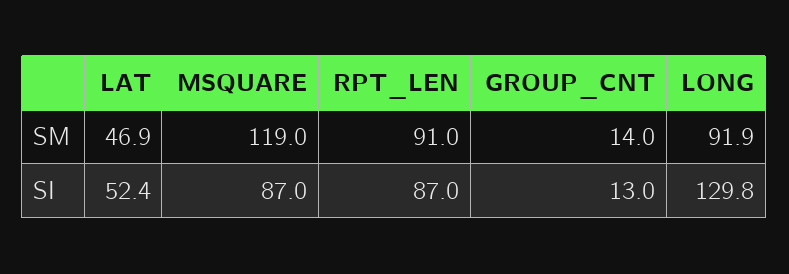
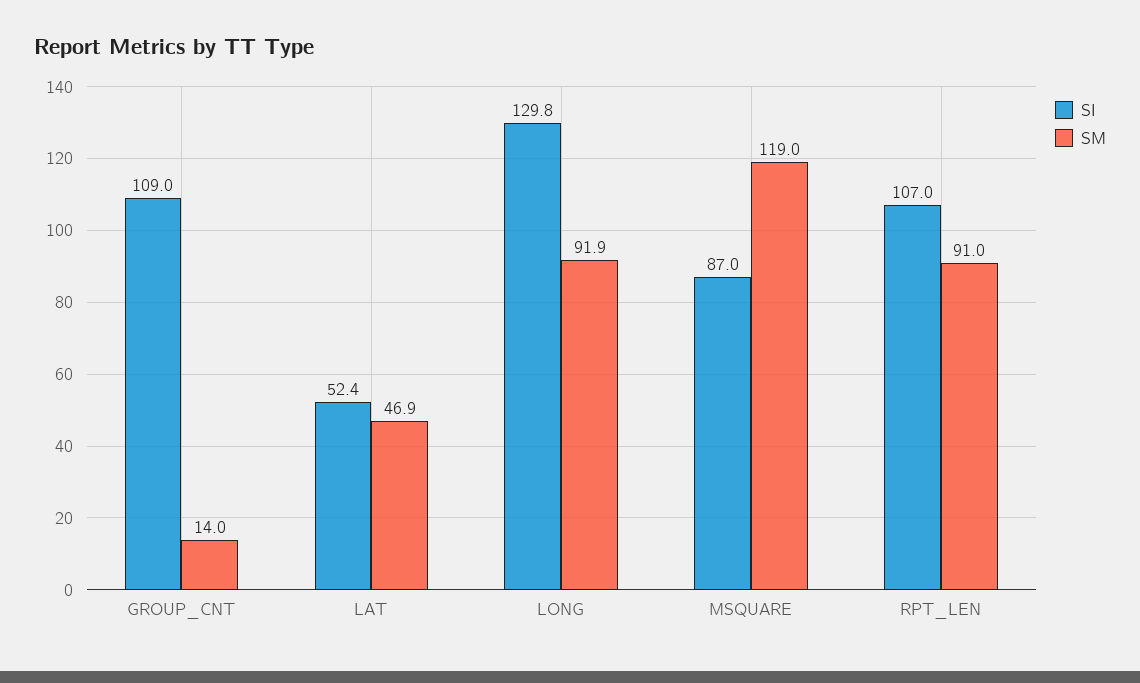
  {
    "SM": {
      "LAT": 46.9,
      "MSQUARE": 119,
      "RPT_LEN": 91,
      "GROUP_CNT": 14,
      "LONG": 91.9
    },
    "SI": {
      "LAT": 52.4,
      "MSQUARE": 87,
-     "RPT_LEN": 87,
+     "RPT_LEN": 107,
-     "GROUP_CNT": 13,
+     "GROUP_CNT": 109,
      "LONG": 129.8
    }
  }

